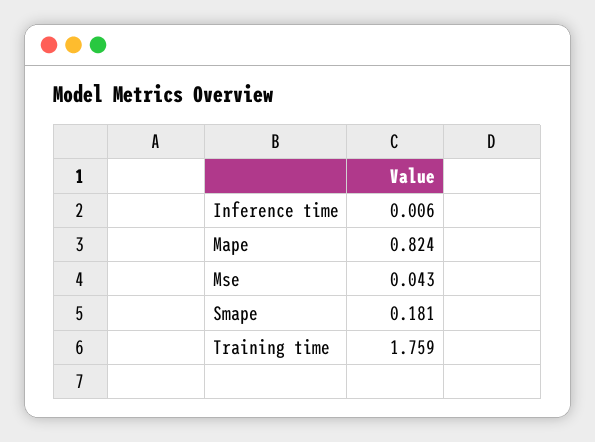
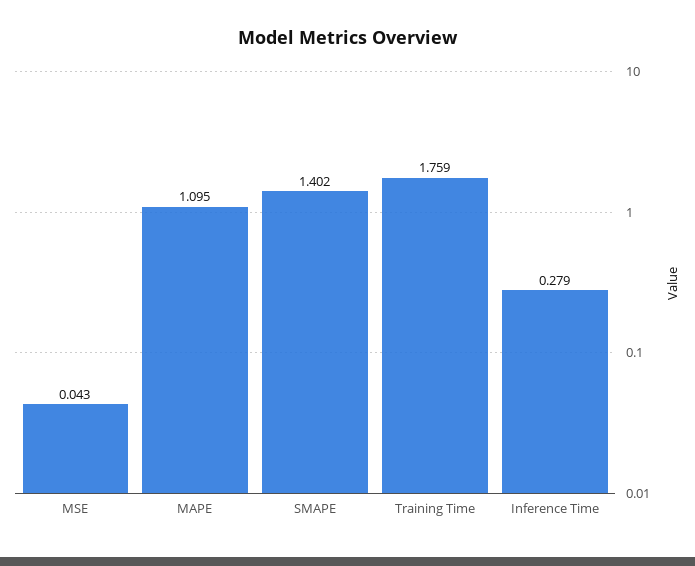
  {
-   "Inference time": 0.006,
+   "Inference time": 0.279,
-   "Mape": 0.824,
+   "Mape": 1.095,
    "Mse": 0.043,
-   "Smape": 0.181,
+   "Smape": 1.402,
    "Training time": 1.759
  }

